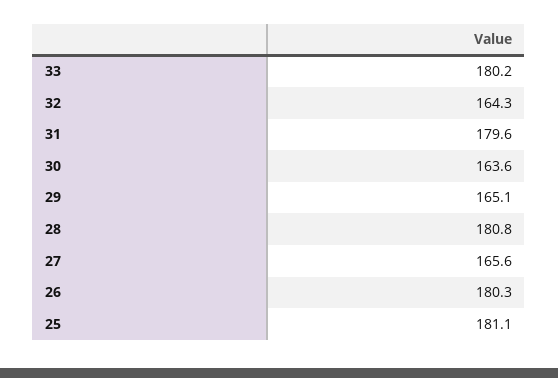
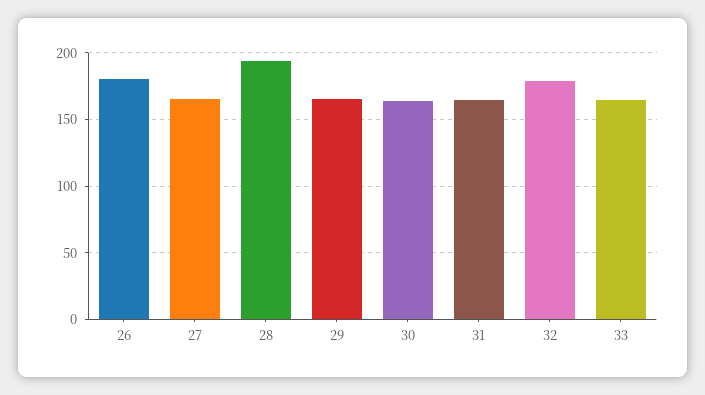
  {
-   "33": 180.2,
+   "33": 165,
-   "32": 164.3,
+   "32": 180,
-   "31": 179.6,
+   "31": 165,
    "30": 163.6,
    "29": 165.1,
-   "28": 180.8,
+   "28": 195,
    "27": 165.6,
-   "26": 180.3,
+   "26": 180.3
-   "25": 181.1
  }

